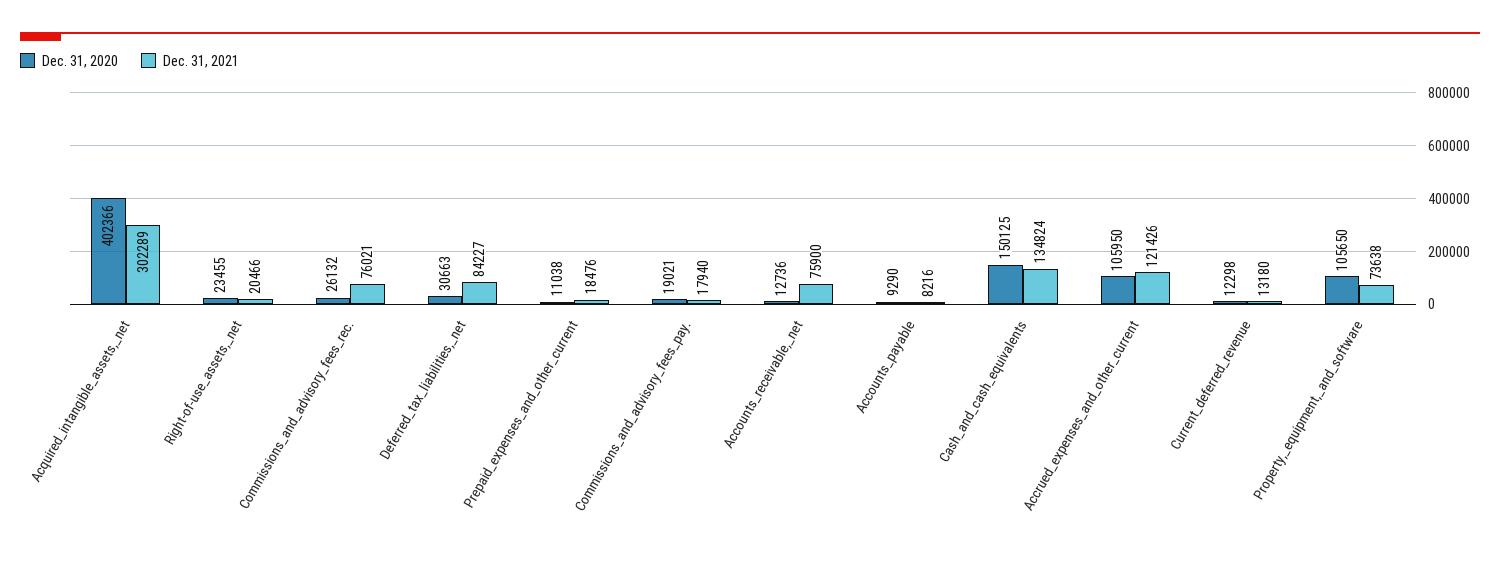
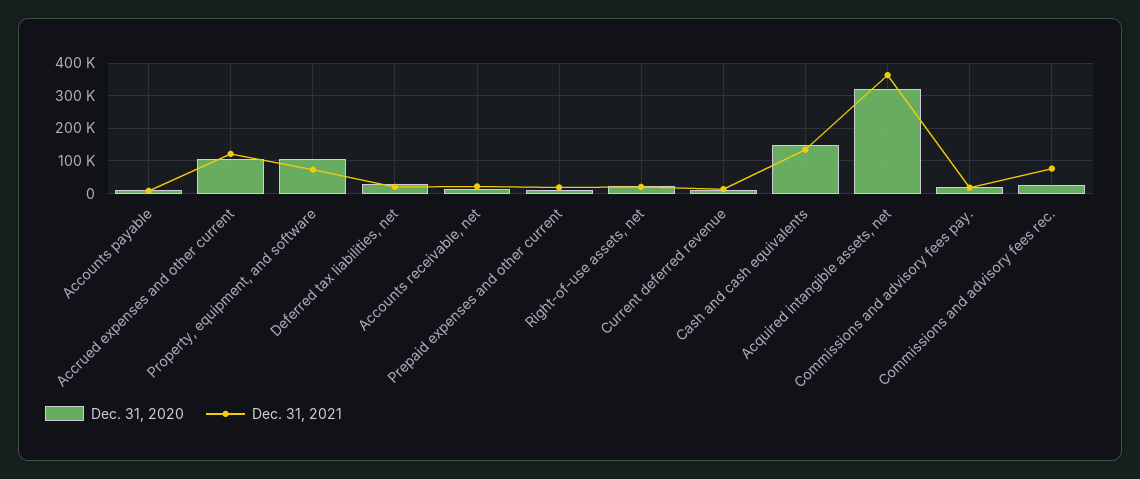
  {
    "Dec. 31, 2020": {
-     "Acquired_intangible_assets,_net": 402366,
+     "Acquired_intangible_assets,_net": 320000,
      "Right-of-use_assets,_net": 23455,
      "Commissions_and_advisory_fees_rec.": 26132,
      "Deferred_tax_liabilities,_net": 30663,
      "Prepaid_expenses_and_other_current": 11038,
      "Commissions_and_advisory_fees_pay.": 19021,
      "Accounts_receivable,_net": 12736,
      "Accounts_payable": 9290,
      "Cash_and_cash_equivalents": 150125,
      "Accrued_expenses_and_other_current": 105950,
      "Current_deferred_revenue": 12298,
      "Property,_equipment,_and_software": 105650
    },
    "Dec. 31, 2021": {
-     "Acquired_intangible_assets,_net": 302289,
+     "Acquired_intangible_assets,_net": 360000,
      "Right-of-use_assets,_net": 20466,
      "Commissions_and_advisory_fees_rec.": 76021,
-     "Deferred_tax_liabilities,_net": 84227,
+     "Deferred_tax_liabilities,_net": 20000,
      "Prepaid_expenses_and_other_current": 18476,
      "Commissions_and_advisory_fees_pay.": 17940,
-     "Accounts_receivable,_net": 75900,
+     "Accounts_receivable,_net": 20000,
      "Accounts_payable": 8216,
      "Cash_and_cash_equivalents": 134824,
      "Accrued_expenses_and_other_current": 121426,
      "Current_deferred_revenue": 13180,
      "Property,_equipment,_and_software": 73638
    }
  }

